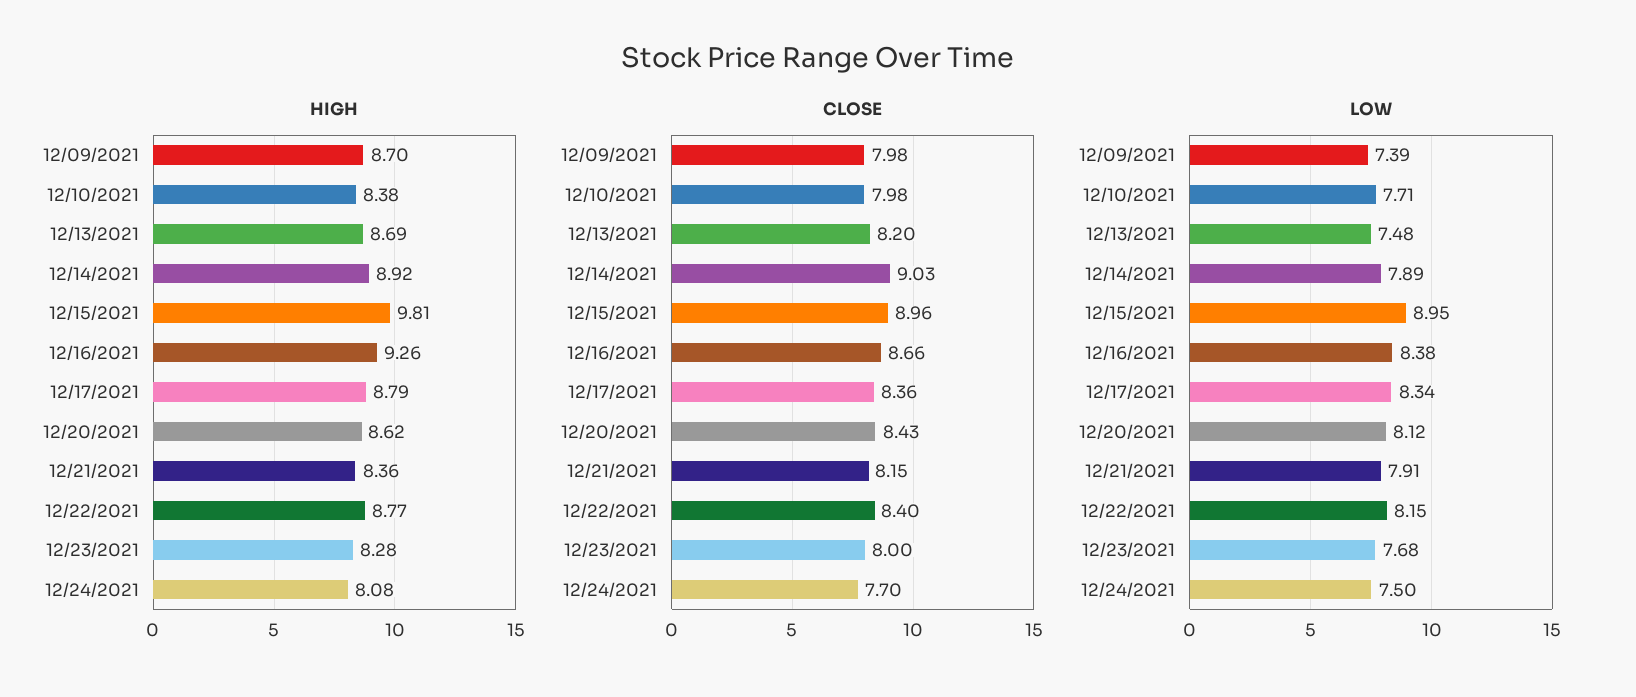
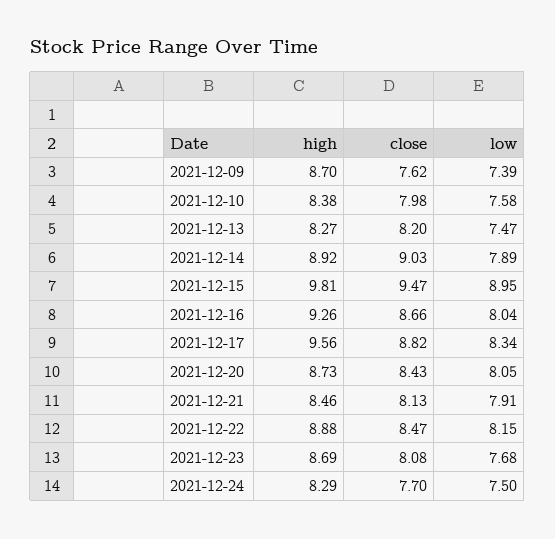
  {
    "HIGH": {
      "12/09/2021": 8.7,
      "12/10/2021": 8.38,
-     "12/13/2021": 8.69,
+     "12/13/2021": 8.27,
      "12/14/2021": 8.92,
      "12/15/2021": 9.81,
      "12/16/2021": 9.26,
-     "12/17/2021": 8.79,
+     "12/17/2021": 9.56,
-     "12/20/2021": 8.62,
+     "12/20/2021": 8.73,
-     "12/21/2021": 8.36,
+     "12/21/2021": 8.46,
-     "12/22/2021": 8.77,
+     "12/22/2021": 8.88,
-     "12/23/2021": 8.28,
+     "12/23/2021": 8.69,
-     "12/24/2021": 8.08
+     "12/24/2021": 8.29
    },
    "CLOSE": {
-     "12/09/2021": 7.98,
+     "12/09/2021": 7.62,
      "12/10/2021": 7.98,
      "12/13/2021": 8.2,
      "12/14/2021": 9.03,
-     "12/15/2021": 8.96,
+     "12/15/2021": 9.47,
      "12/16/2021": 8.66,
-     "12/17/2021": 8.36,
+     "12/17/2021": 8.82,
      "12/20/2021": 8.43,
-     "12/21/2021": 8.15,
+     "12/21/2021": 8.13,
-     "12/22/2021": 8.4,
+     "12/22/2021": 8.47,
-     "12/23/2021": 8,
+     "12/23/2021": 8.08,
      "12/24/2021": 7.7
    },
    "LOW": {
      "12/09/2021": 7.39,
-     "12/10/2021": 7.71,
+     "12/10/2021": 7.58,
-     "12/13/2021": 7.48,
+     "12/13/2021": 7.47,
      "12/14/2021": 7.89,
      "12/15/2021": 8.95,
-     "12/16/2021": 8.38,
+     "12/16/2021": 8.04,
      "12/17/2021": 8.34,
-     "12/20/2021": 8.12,
+     "12/20/2021": 8.05,
      "12/21/2021": 7.91,
      "12/22/2021": 8.15,
      "12/23/2021": 7.68,
      "12/24/2021": 7.5
    }
  }

